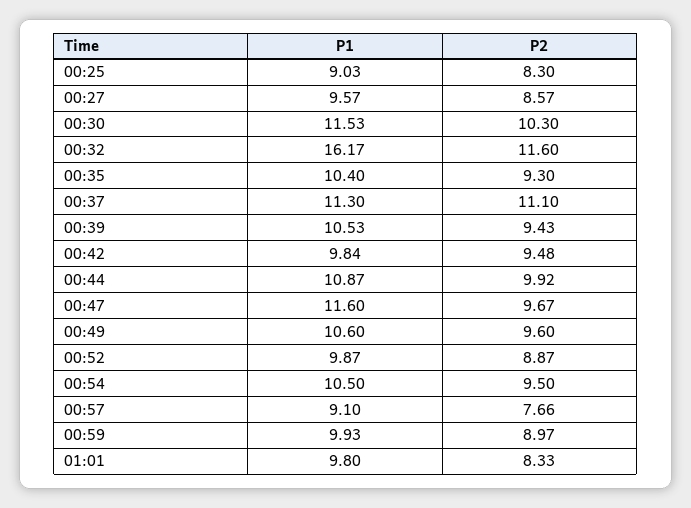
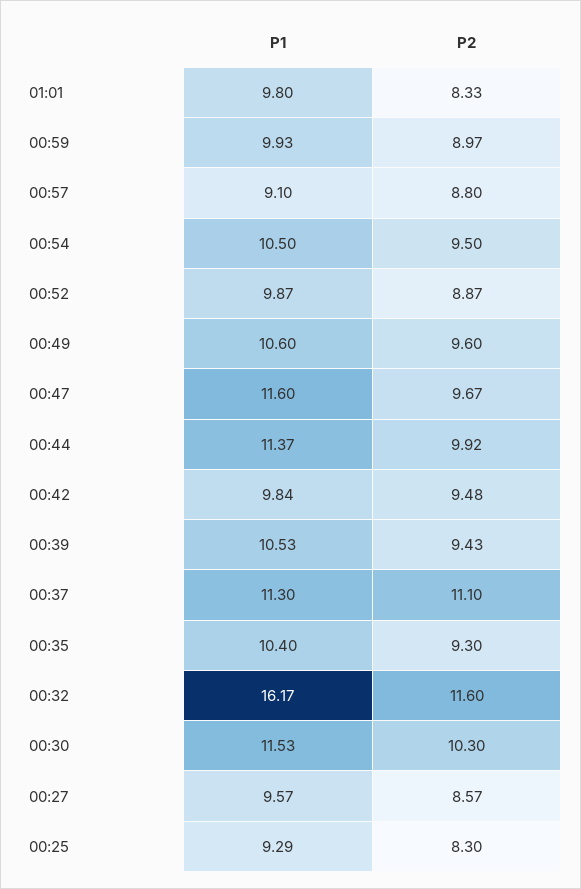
  {
    "P1": {
-     "00:25": 9.03,
+     "00:25": 9.29,
      "00:27": 9.57,
      "00:30": 11.53,
      "00:32": 16.17,
      "00:35": 10.4,
      "00:37": 11.3,
      "00:39": 10.53,
      "00:42": 9.84,
-     "00:44": 10.87,
+     "00:44": 11.37,
      "00:47": 11.6,
      "00:49": 10.6,
      "00:52": 9.87,
      "00:54": 10.5,
      "00:57": 9.1,
      "00:59": 9.93,
      "01:01": 9.8
    },
    "P2": {
      "00:25": 8.3,
      "00:27": 8.57,
      "00:30": 10.3,
      "00:32": 11.6,
      "00:35": 9.3,
      "00:37": 11.1,
      "00:39": 9.43,
      "00:42": 9.48,
      "00:44": 9.92,
      "00:47": 9.67,
      "00:49": 9.6,
      "00:52": 8.87,
      "00:54": 9.5,
-     "00:57": 7.66,
+     "00:57": 8.8,
      "00:59": 8.97,
      "01:01": 8.33
    }
  }

